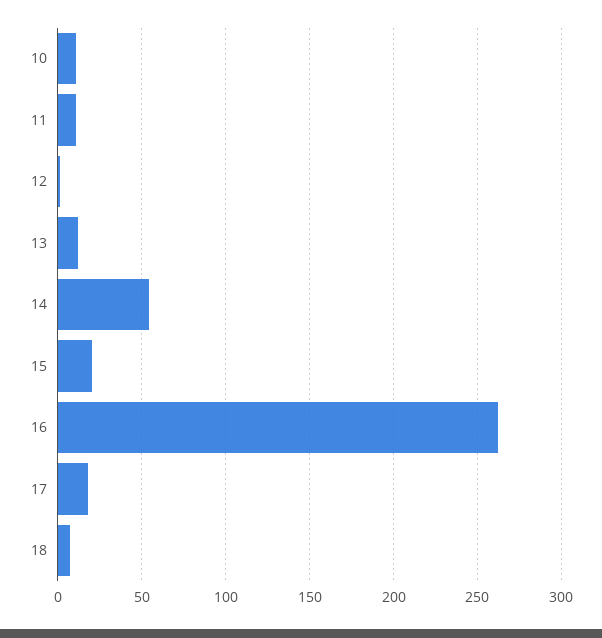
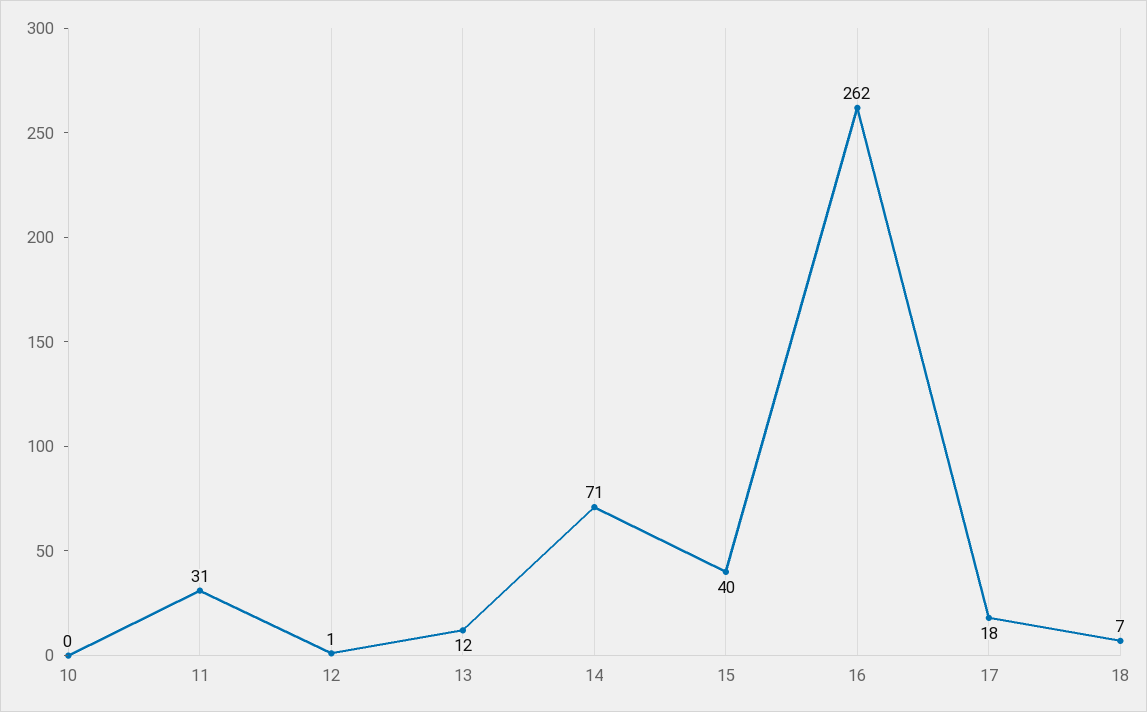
  {
-   "10": 10,
+   "10": 0,
-   "11": 10,
+   "11": 31,
    "12": 1,
    "13": 12,
-   "14": 55,
+   "14": 71,
-   "15": 20,
+   "15": 40,
    "16": 262,
    "17": 18,
    "18": 7
  }

